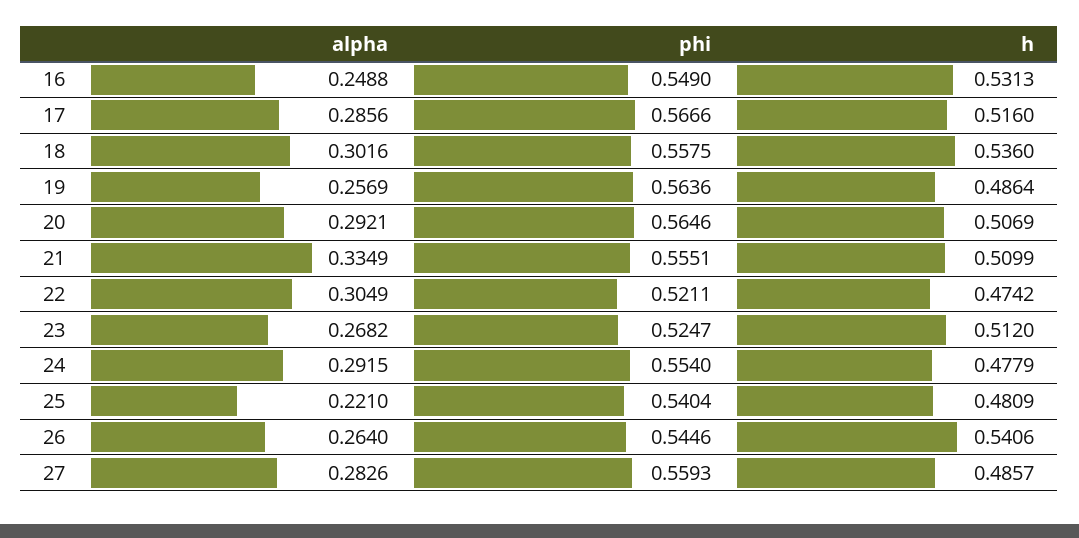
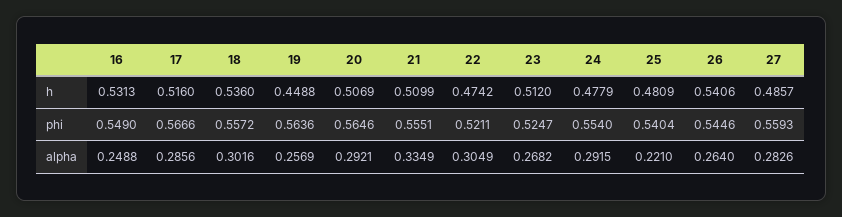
  {
    "alpha": {
      "16": 0.2488,
      "17": 0.2856,
      "18": 0.3016,
      "19": 0.2569,
      "20": 0.2921,
      "21": 0.3349,
      "22": 0.3049,
      "23": 0.2682,
      "24": 0.2915,
      "25": 0.221,
      "26": 0.264,
      "27": 0.2826
    },
    "phi": {
      "16": 0.549,
      "17": 0.5666,
-     "18": 0.5575,
+     "18": 0.5572,
      "19": 0.5636,
      "20": 0.5646,
      "21": 0.5551,
      "22": 0.5211,
      "23": 0.5247,
      "24": 0.554,
      "25": 0.5404,
      "26": 0.5446,
      "27": 0.5593
    },
    "h": {
      "16": 0.5313,
      "17": 0.516,
      "18": 0.536,
-     "19": 0.4864,
+     "19": 0.4488,
      "20": 0.5069,
      "21": 0.5099,
      "22": 0.4742,
      "23": 0.512,
      "24": 0.4779,
      "25": 0.4809,
      "26": 0.5406,
      "27": 0.4857
    }
  }

